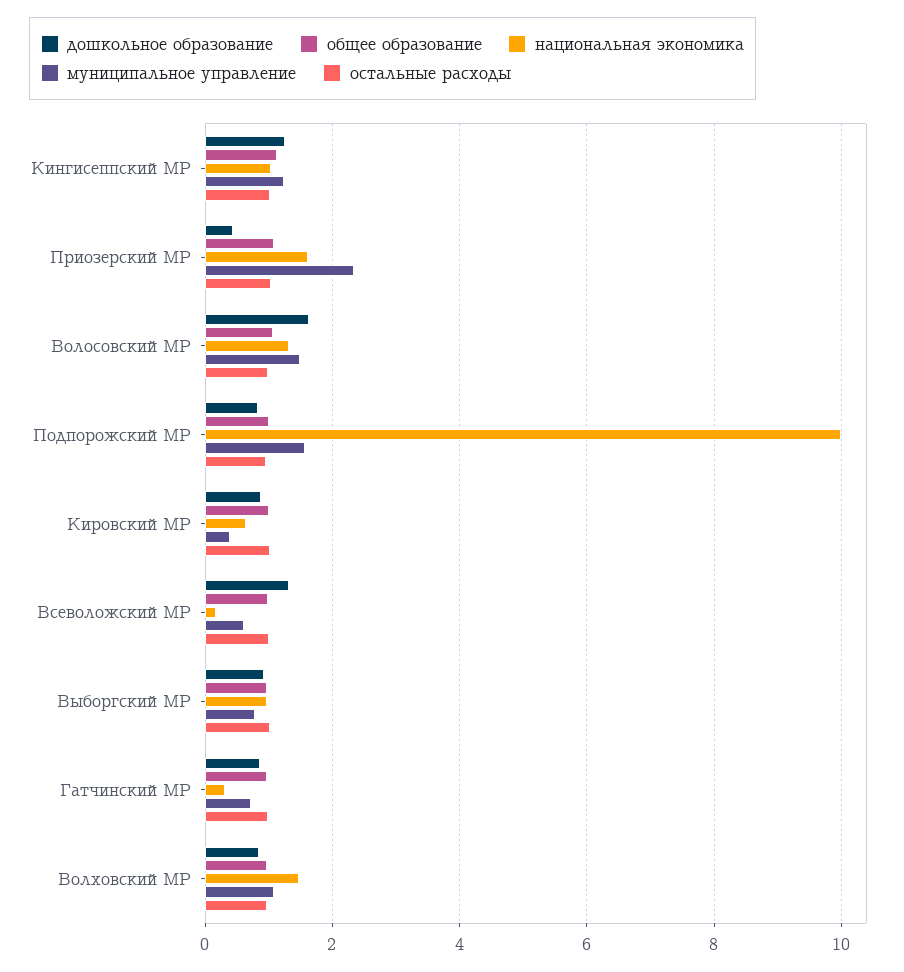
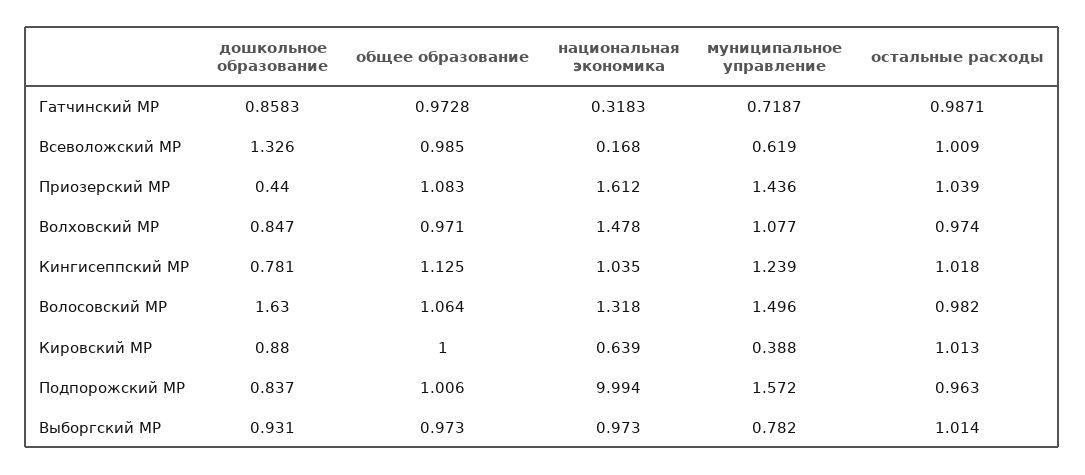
  {
    "дошкольное образование": {
-     "Кингисеппский МР": 1.2,
+     "Кингисеппский МР": 0.781,
      "Приозерский МР": 0.44,
      "Волосовский МР": 1.63,
      "Подпорожский МР": 0.837,
      "Кировский МР": 0.88,
      "Всеволожский МР": 1.326,
      "Выборгский МР": 0.931,
      "Гатчинский МР": 0.8583,
      "Волховский МР": 0.847
    },
    "общее образование": {
      "Кингисеппский МР": 1.125,
      "Приозерский МР": 1.083,
      "Волосовский МР": 1.064,
      "Подпорожский МР": 1.006,
      "Кировский МР": 1,
      "Всеволожский МР": 0.985,
      "Выборгский МР": 0.973,
      "Гатчинский МР": 0.9728,
      "Волховский МР": 0.971
    },
    "национальная экономика": {
      "Кингисеппский МР": 1.035,
      "Приозерский МР": 1.612,
      "Волосовский МР": 1.318,
      "Подпорожский МР": 9.994,
      "Кировский МР": 0.639,
      "Всеволожский МР": 0.168,
      "Выборгский МР": 0.973,
      "Гатчинский МР": 0.3183,
      "Волховский МР": 1.478
    },
    "муниципальное управление": {
      "Кингисеппский МР": 1.239,
-     "Приозерский МР": 2.4,
+     "Приозерский МР": 1.436,
      "Волосовский МР": 1.496,
      "Подпорожский МР": 1.572,
      "Кировский МР": 0.388,
      "Всеволожский МР": 0.619,
      "Выборгский МР": 0.782,
      "Гатчинский МР": 0.7187,
      "Волховский МР": 1.077
    },
    "остальные расходы": {
      "Кингисеппский МР": 1.018,
      "Приозерский МР": 1.039,
      "Волосовский МР": 0.982,
      "Подпорожский МР": 0.963,
      "Кировский МР": 1.013,
      "Всеволожский МР": 1.009,
      "Выборгский МР": 1.014,
      "Гатчинский МР": 0.9871,
      "Волховский МР": 0.974
    }
  }

